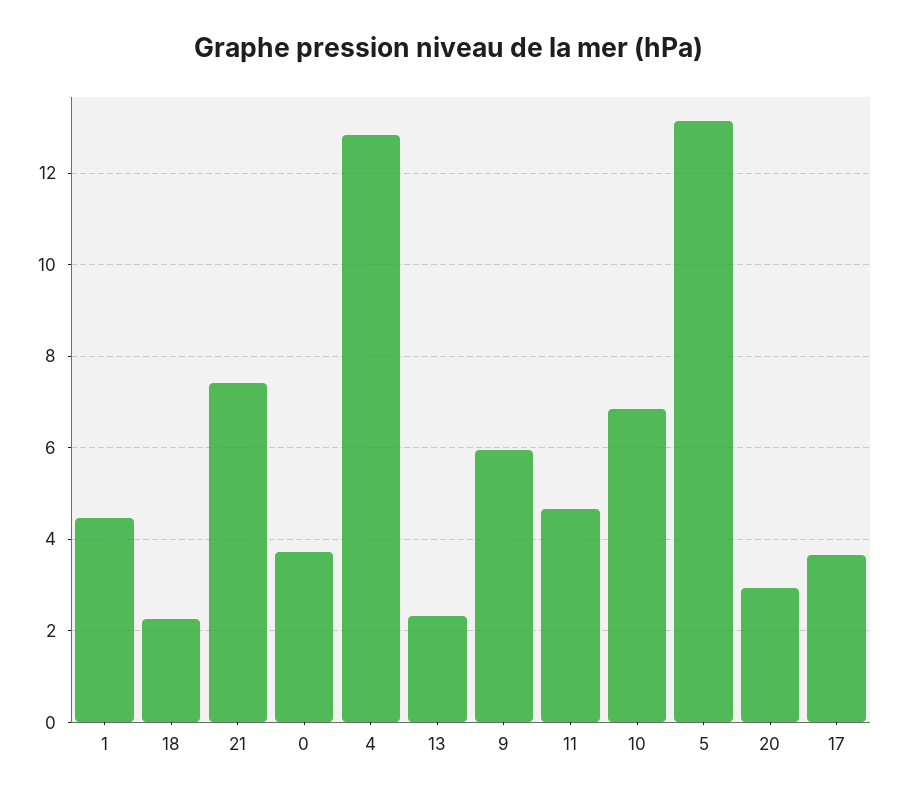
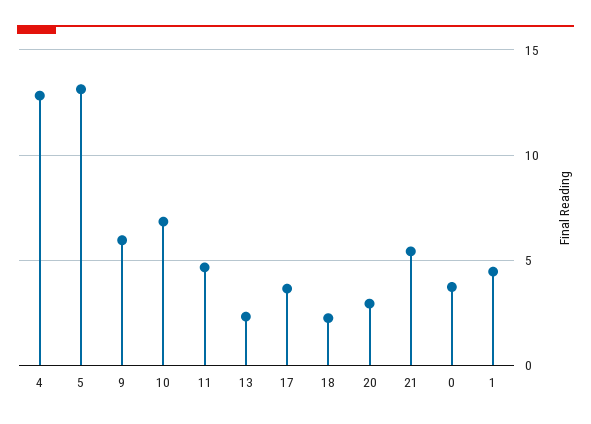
  {
    "1": 4.4,
    "18": 2.2,
-   "21": 7.4,
+   "21": 5.5,
    "0": 3.8,
    "4": 12.8,
    "13": 2.4,
    "9": 6,
    "11": 4.6,
    "10": 6.8,
    "5": 13.2,
    "20": 3,
    "17": 3.6
  }

